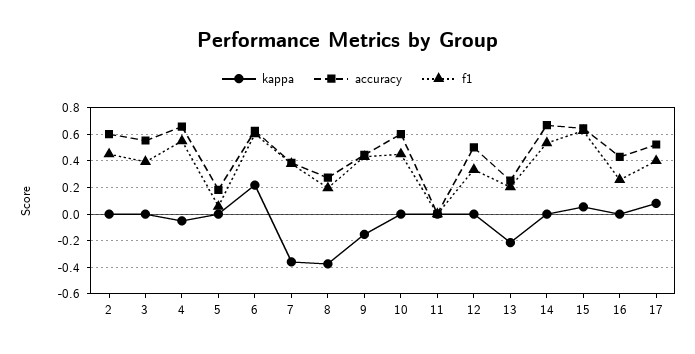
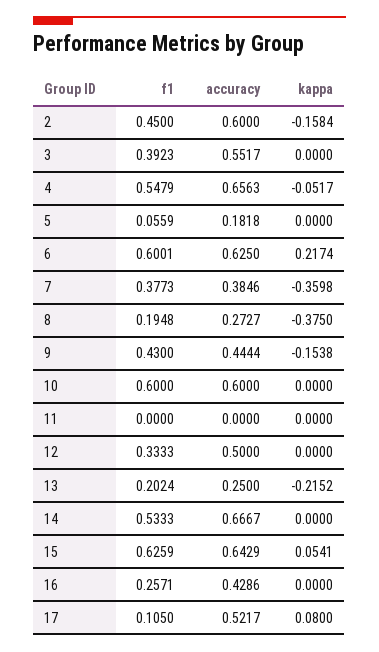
  {
    "kappa": {
-     "2": 0,
+     "2": -0.1584,
      "3": 0,
      "4": -0.0517,
      "5": 0,
      "6": 0.2174,
      "7": -0.3598,
      "8": -0.375,
      "9": -0.1538,
      "10": 0,
      "11": 0,
      "12": 0,
      "13": -0.2152,
      "14": 0,
      "15": 0.0541,
      "16": 0,
      "17": 0.08
    },
    "accuracy": {
      "2": 0.6,
      "3": 0.5517,
      "4": 0.6563,
      "5": 0.1818,
      "6": 0.625,
      "7": 0.3846,
      "8": 0.2727,
      "9": 0.4444,
      "10": 0.6,
      "11": 0,
      "12": 0.5,
      "13": 0.25,
      "14": 0.6667,
      "15": 0.6429,
      "16": 0.4286,
      "17": 0.5217
    },
    "f1": {
      "2": 0.45,
      "3": 0.3923,
      "4": 0.5479,
      "5": 0.0559,
      "6": 0.6001,
      "7": 0.3773,
      "8": 0.1948,
      "9": 0.43,
-     "10": 0.45,
+     "10": 0.6,
      "11": 0,
      "12": 0.3333,
      "13": 0.2024,
      "14": 0.5333,
      "15": 0.6259,
      "16": 0.2571,
-     "17": 0.4
+     "17": 0.105
    }
  }

